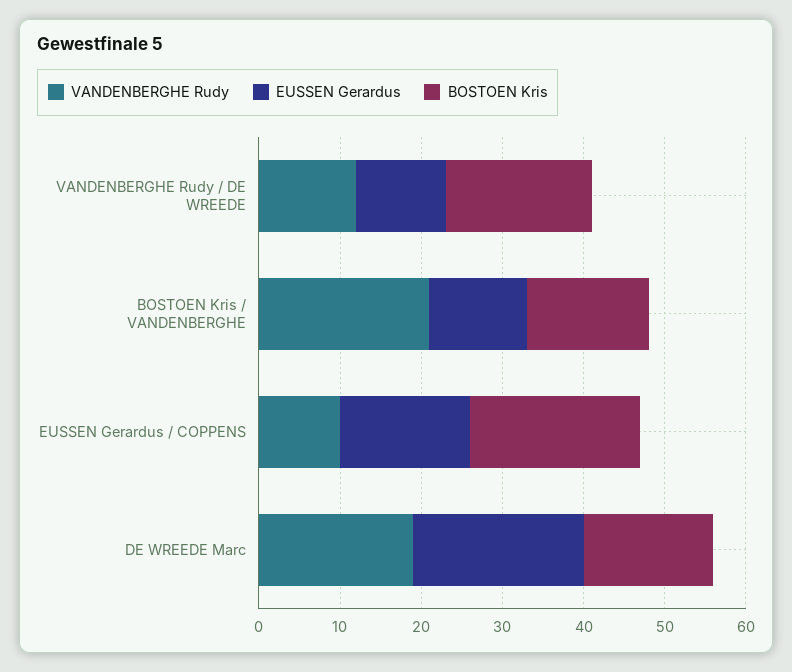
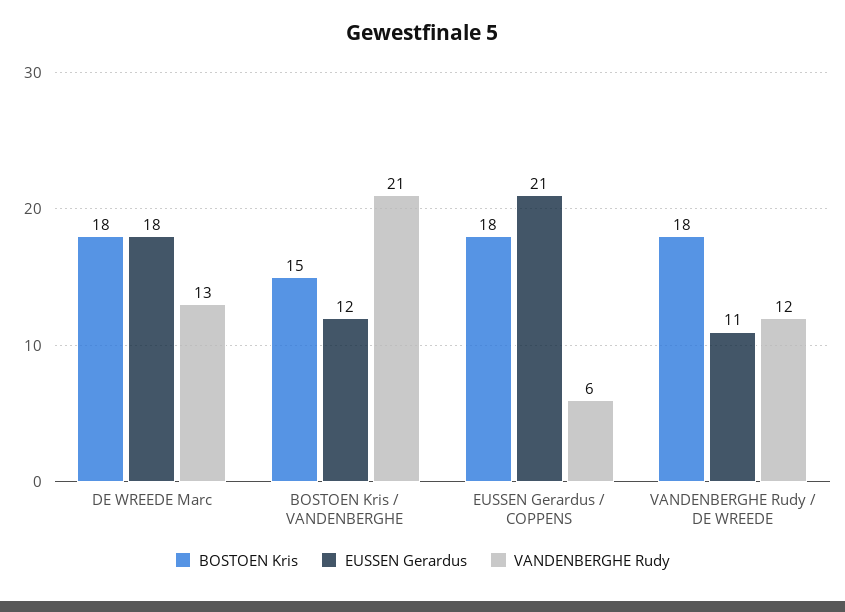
  {
    "VANDENBERGHE Rudy": {
      "VANDENBERGHE Rudy / DE WREEDE": 12,
      "BOSTOEN Kris / VANDENBERGHE": 21,
-     "EUSSEN Gerardus / COPPENS": 10,
+     "EUSSEN Gerardus / COPPENS": 6,
-     "DE WREEDE Marc": 19
+     "DE WREEDE Marc": 13
    },
    "EUSSEN Gerardus": {
      "VANDENBERGHE Rudy / DE WREEDE": 11,
      "BOSTOEN Kris / VANDENBERGHE": 12,
-     "EUSSEN Gerardus / COPPENS": 16,
+     "EUSSEN Gerardus / COPPENS": 21,
-     "DE WREEDE Marc": 21
+     "DE WREEDE Marc": 18
    },
    "BOSTOEN Kris": {
      "VANDENBERGHE Rudy / DE WREEDE": 18,
      "BOSTOEN Kris / VANDENBERGHE": 15,
-     "EUSSEN Gerardus / COPPENS": 21,
+     "EUSSEN Gerardus / COPPENS": 18,
-     "DE WREEDE Marc": 16
+     "DE WREEDE Marc": 18
    }
  }

